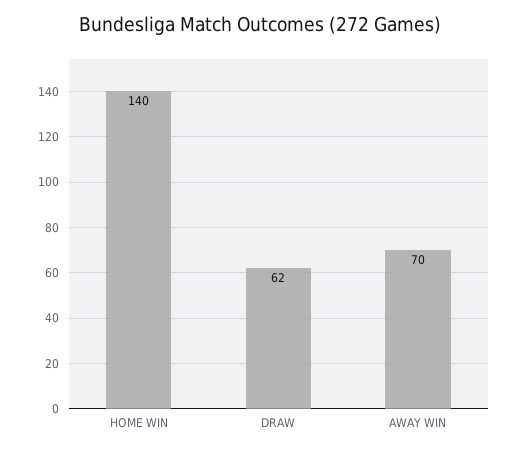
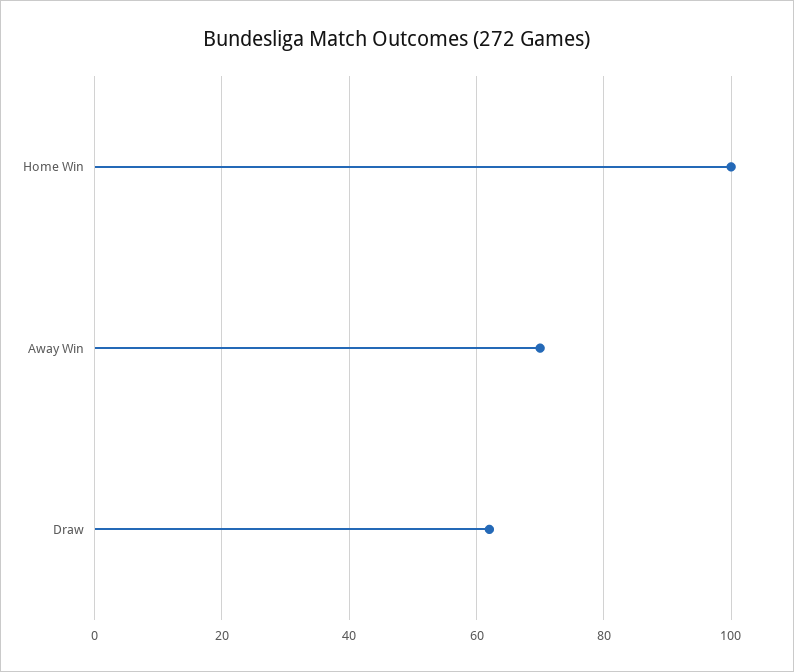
  {
-   "HOME WIN": 140,
+   "HOME WIN": 100,
    "DRAW": 62,
    "AWAY WIN": 70
  }

